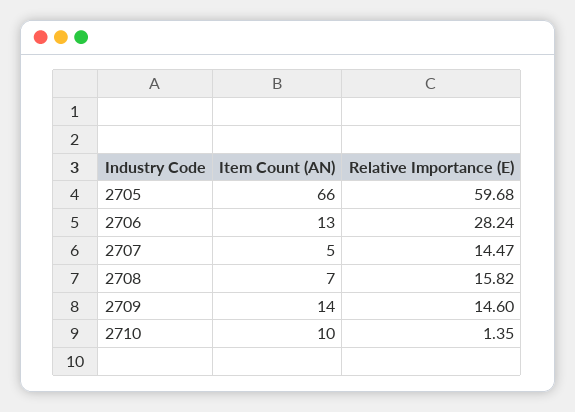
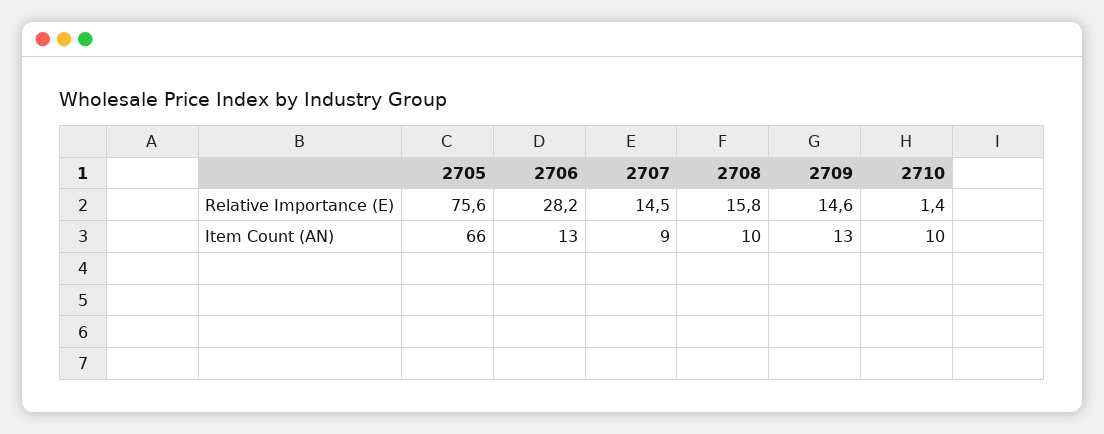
  {
    "Item Count (AN)": {
      "2705": 66,
      "2706": 13,
-     "2707": 5,
+     "2707": 9,
-     "2708": 7,
+     "2708": 10,
-     "2709": 14,
+     "2709": 13,
      "2710": 10
    },
    "Relative Importance (E)": {
-     "2705": 59.68,
+     "2705": 75.6,
      "2706": 28.24,
      "2707": 14.47,
      "2708": 15.82,
      "2709": 14.6,
      "2710": 1.35
    }
  }

